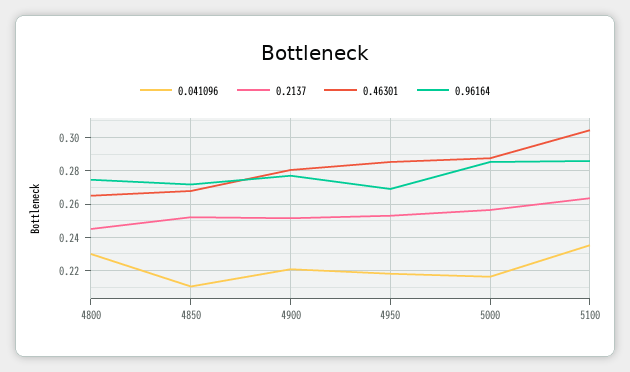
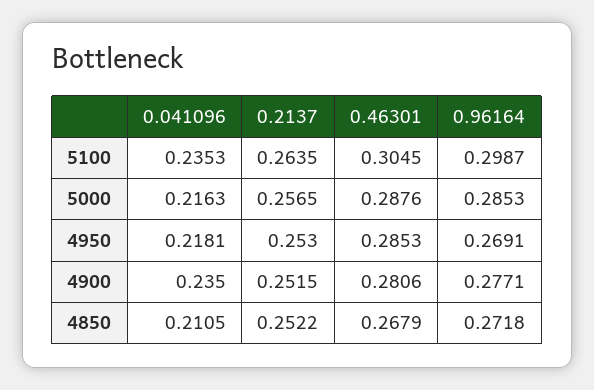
  {
    "0.041096": {
-     "4800": 0.23,
      "4850": 0.2105,
-     "4900": 0.22,
+     "4900": 0.235,
      "4950": 0.2181,
      "5000": 0.2163,
      "5100": 0.2353
    },
    "0.2137": {
-     "4800": 0.245,
      "4850": 0.2522,
      "4900": 0.2515,
      "4950": 0.253,
      "5000": 0.2565,
      "5100": 0.2635
    },
    "0.46301": {
-     "4800": 0.265,
      "4850": 0.2679,
      "4900": 0.2806,
      "4950": 0.2853,
      "5000": 0.2876,
      "5100": 0.3045
    },
    "0.96164": {
-     "4800": 0.275,
      "4850": 0.2718,
      "4900": 0.2771,
      "4950": 0.2691,
      "5000": 0.2853,
-     "5100": 0.285
+     "5100": 0.2987
    }
  }

